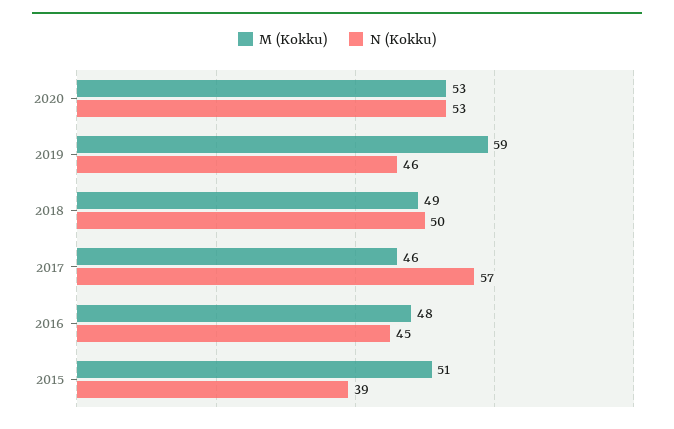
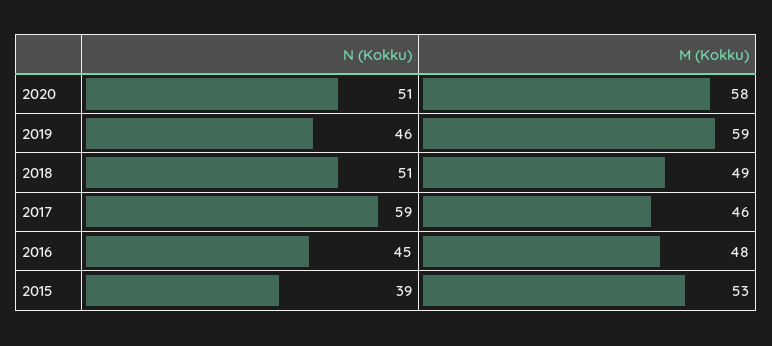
  {
    "M (Kokku)": {
-     "2020": 53,
+     "2020": 58,
      "2019": 59,
      "2018": 49,
      "2017": 46,
      "2016": 48,
-     "2015": 51
+     "2015": 53
    },
    "N (Kokku)": {
-     "2020": 53,
+     "2020": 51,
      "2019": 46,
-     "2018": 50,
+     "2018": 51,
-     "2017": 57,
+     "2017": 59,
      "2016": 45,
      "2015": 39
    }
  }

